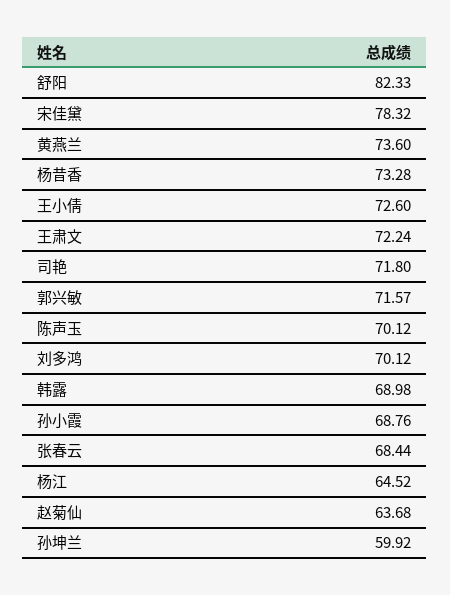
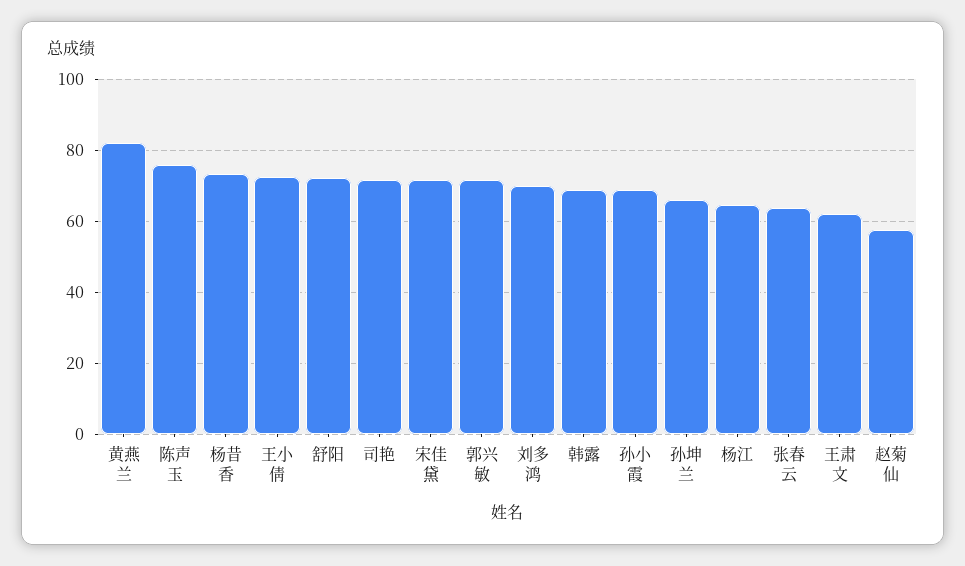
  {
-   "舒阳": 82.33,
+   "舒阳": 72,
-   "宋佳黛": 78.32,
+   "宋佳黛": 72,
-   "黄燕兰": 73.6,
+   "黄燕兰": 82,
    "杨昔香": 73.28,
    "王小倩": 72.6,
-   "王肃文": 72.24,
+   "王肃文": 62,
    "司艳": 71.8,
    "郭兴敏": 71.57,
-   "陈声玉": 70.12,
+   "陈声玉": 76,
    "刘多鸿": 70.12,
    "韩露": 68.98,
    "孙小霞": 68.76,
-   "张春云": 68.44,
+   "张春云": 64,
    "杨江": 64.52,
-   "赵菊仙": 63.68,
+   "赵菊仙": 58,
-   "孙坤兰": 59.92
+   "孙坤兰": 66
  }

